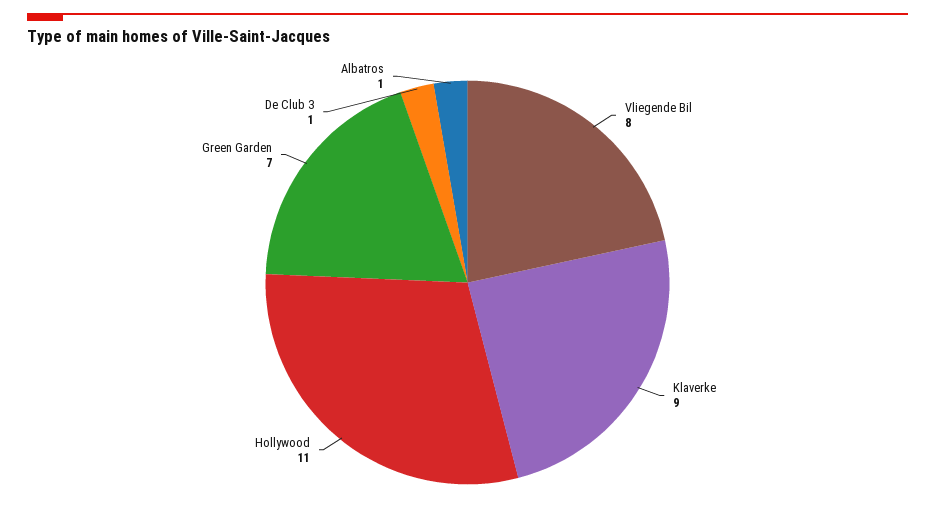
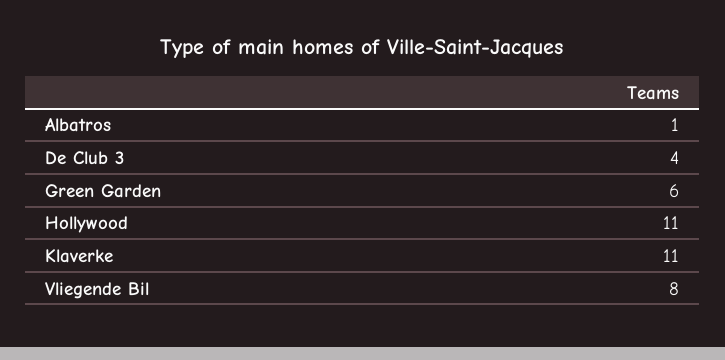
  {
    "Vliegende Bil": 8,
-   "Klaverke": 9,
+   "Klaverke": 11,
    "Hollywood": 11,
-   "Green Garden": 7,
+   "Green Garden": 6,
-   "De Club 3": 1,
+   "De Club 3": 4,
    "Albatros": 1
  }

